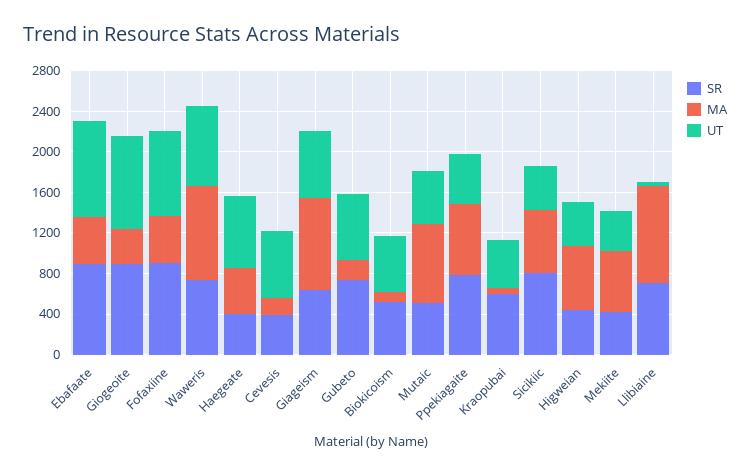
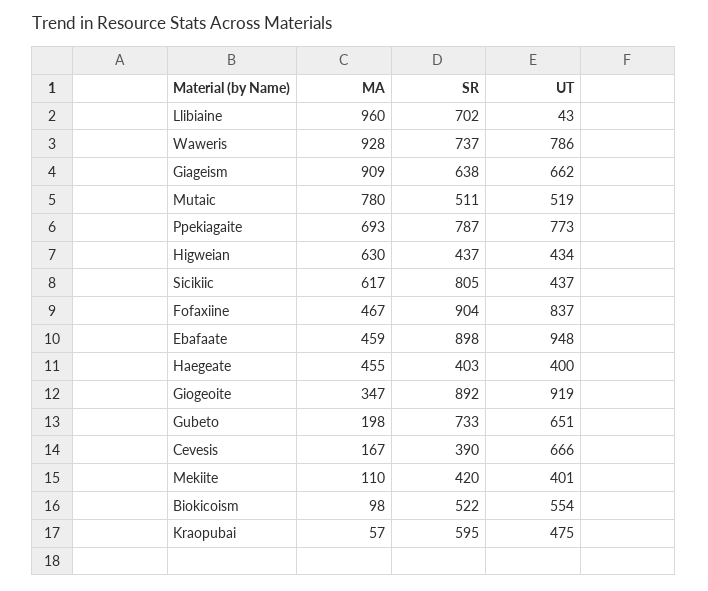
  {
    "SR": {
      "Ebafaate": 898,
      "Giogeoite": 892,
      "Fofaxiine": 904,
      "Waweris": 737,
      "Haegeate": 403,
      "Cevesis": 390,
      "Giageism": 638,
      "Gubeto": 733,
      "Biokicoism": 522,
      "Mutaic": 511,
      "Ppekiagaite": 787,
      "Kraopubai": 595,
      "Sicikiic": 805,
      "Higweian": 437,
      "Mekiite": 420,
      "Llibiaine": 702
    },
    "MA": {
      "Ebafaate": 459,
      "Giogeoite": 347,
      "Fofaxiine": 467,
      "Waweris": 928,
      "Haegeate": 455,
      "Cevesis": 167,
      "Giageism": 909,
      "Gubeto": 198,
      "Biokicoism": 98,
      "Mutaic": 780,
      "Ppekiagaite": 693,
      "Kraopubai": 57,
      "Sicikiic": 617,
      "Higweian": 630,
-     "Mekiite": 600,
+     "Mekiite": 110,
      "Llibiaine": 960
    },
    "UT": {
      "Ebafaate": 948,
      "Giogeoite": 919,
      "Fofaxiine": 837,
      "Waweris": 786,
-     "Haegeate": 700,
+     "Haegeate": 400,
      "Cevesis": 666,
      "Giageism": 662,
      "Gubeto": 651,
      "Biokicoism": 554,
      "Mutaic": 519,
-     "Ppekiagaite": 500,
+     "Ppekiagaite": 773,
      "Kraopubai": 475,
      "Sicikiic": 437,
      "Higweian": 434,
      "Mekiite": 401,
      "Llibiaine": 43
    }
  }

